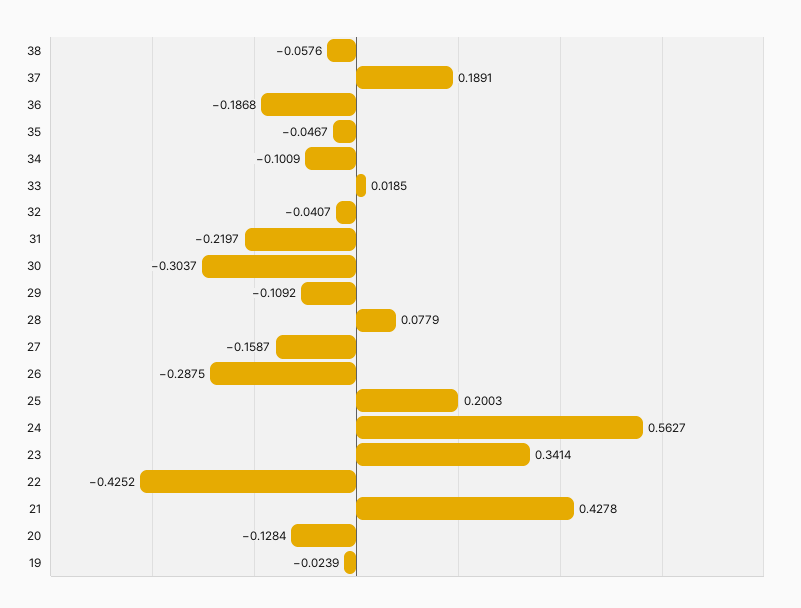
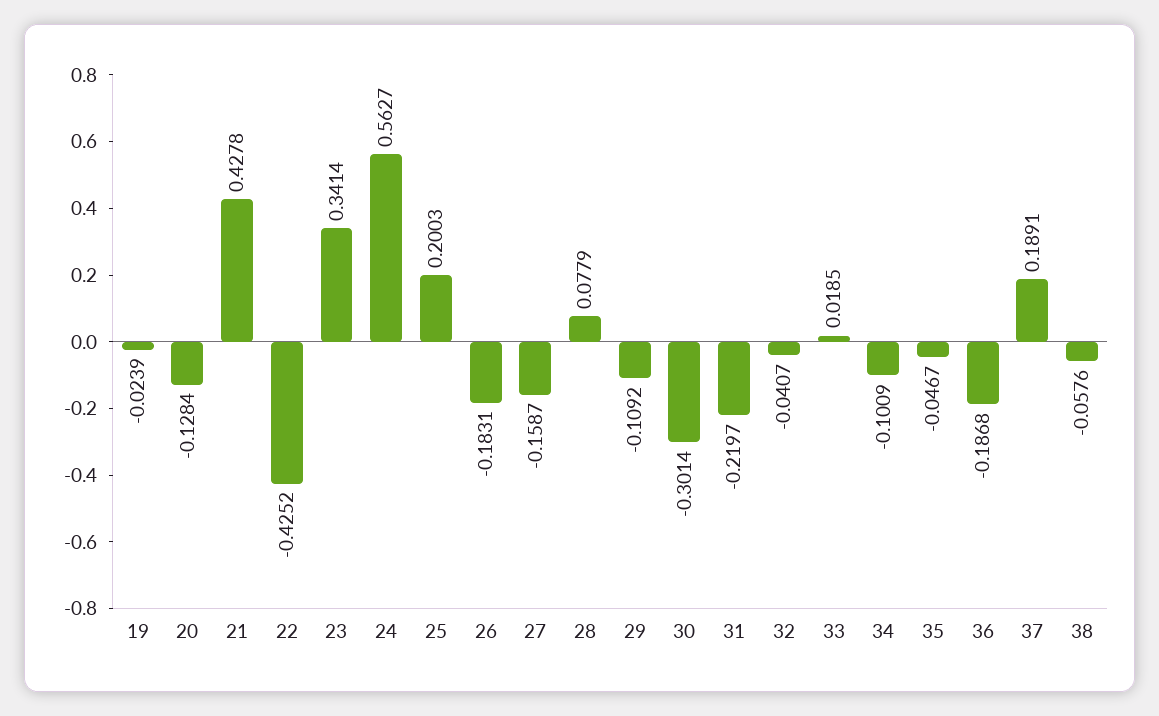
  {
    "38": -0.0576,
    "37": 0.1891,
    "36": -0.1868,
    "35": -0.0467,
    "34": -0.1009,
    "33": 0.0185,
    "32": -0.0407,
    "31": -0.2197,
-   "30": -0.3037,
+   "30": -0.3014,
    "29": -0.1092,
    "28": 0.0779,
    "27": -0.1587,
-   "26": -0.2875,
+   "26": -0.1831,
    "25": 0.2003,
    "24": 0.5627,
    "23": 0.3414,
    "22": -0.4252,
    "21": 0.4278,
    "20": -0.1284,
    "19": -0.0239
  }

